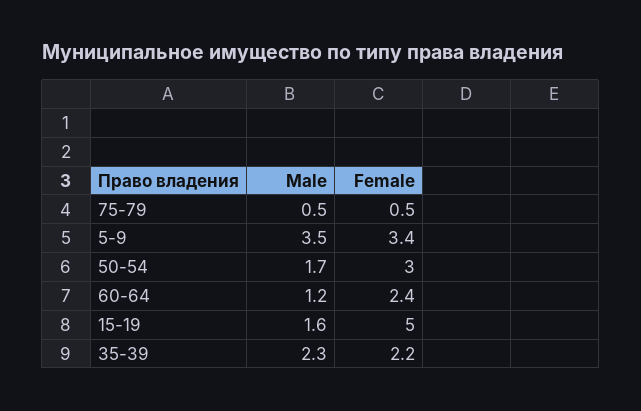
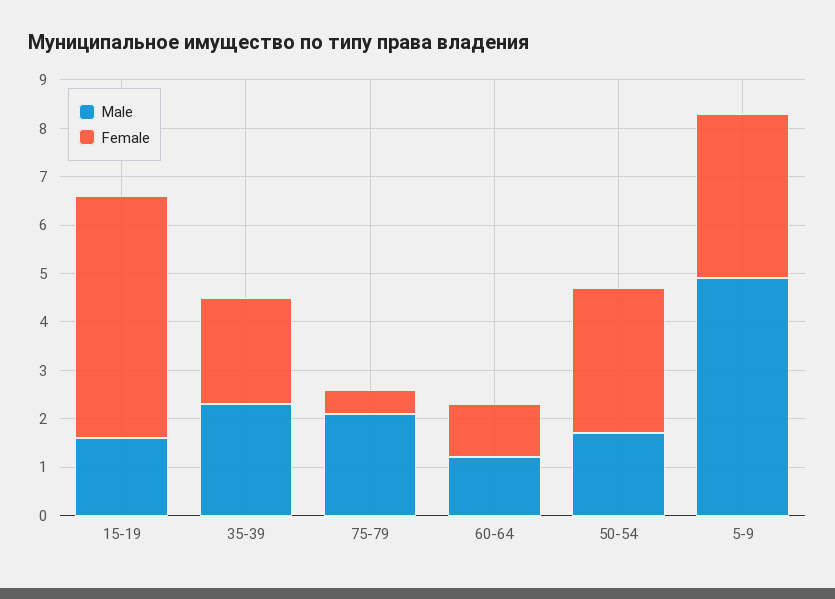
  {
    "Male": {
-     "75-79": 0.5,
+     "75-79": 2,
-     "5-9": 3.5,
+     "5-9": 5,
      "50-54": 1.7,
      "60-64": 1.2,
      "15-19": 1.6,
      "35-39": 2.3
    },
    "Female": {
      "75-79": 0.5,
      "5-9": 3.4,
      "50-54": 3,
-     "60-64": 2.4,
+     "60-64": 1,
      "15-19": 5,
      "35-39": 2.2
    }
  }

